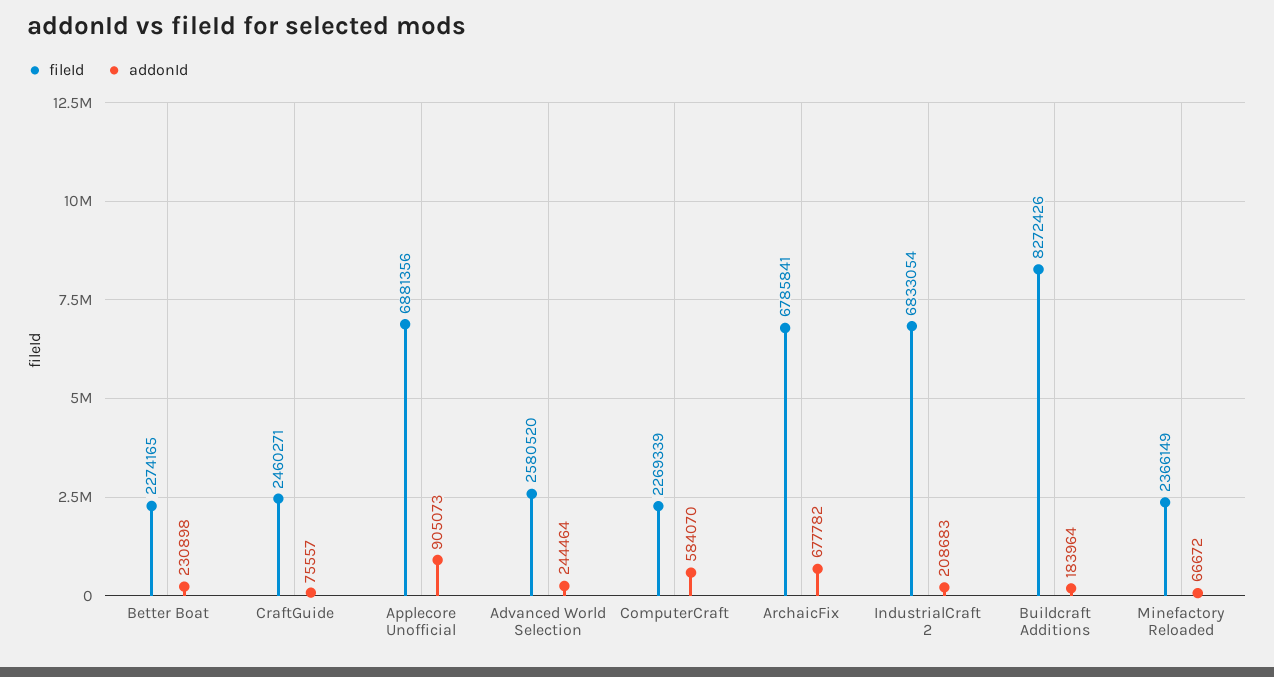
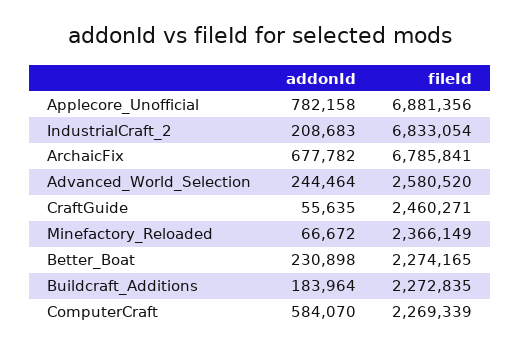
  {
    "fileId": {
      "Better Boat": 2274165,
      "CraftGuide": 2460271,
      "Applecore Unofficial": 6881356,
      "Advanced World Selection": 2580520,
      "ComputerCraft": 2269339,
      "ArchaicFix": 6785841,
      "IndustrialCraft 2": 6833054,
-     "Buildcraft Additions": 8272426,
+     "Buildcraft Additions": 2272835,
      "Minefactory Reloaded": 2366149
    },
    "addonId": {
      "Better Boat": 230898,
-     "CraftGuide": 75557,
+     "CraftGuide": 55635,
-     "Applecore Unofficial": 905073,
+     "Applecore Unofficial": 782158,
      "Advanced World Selection": 244464,
      "ComputerCraft": 584070,
      "ArchaicFix": 677782,
      "IndustrialCraft 2": 208683,
      "Buildcraft Additions": 183964,
      "Minefactory Reloaded": 66672
    }
  }

